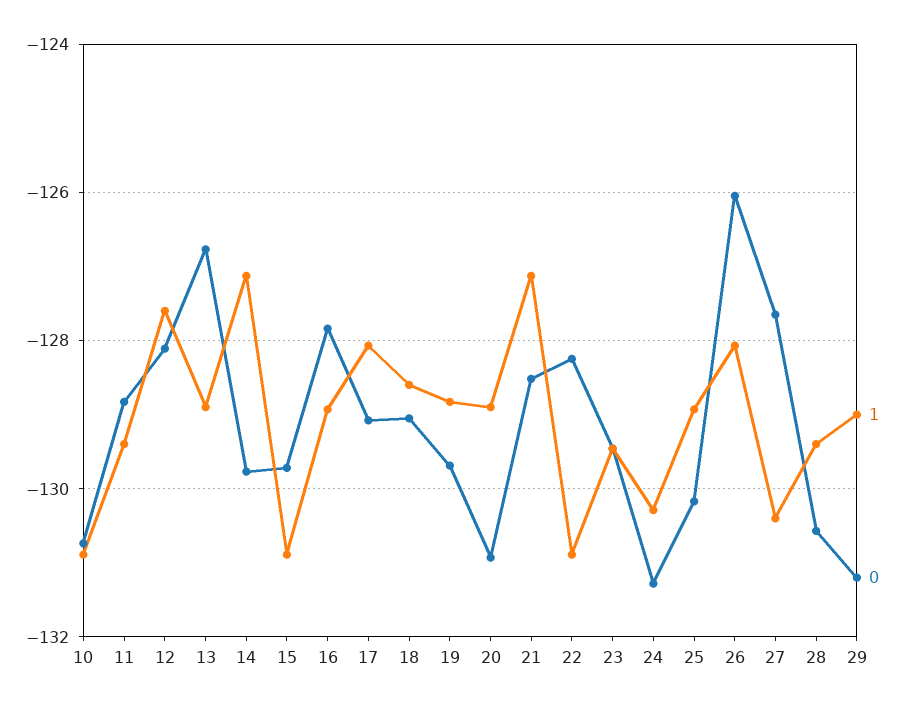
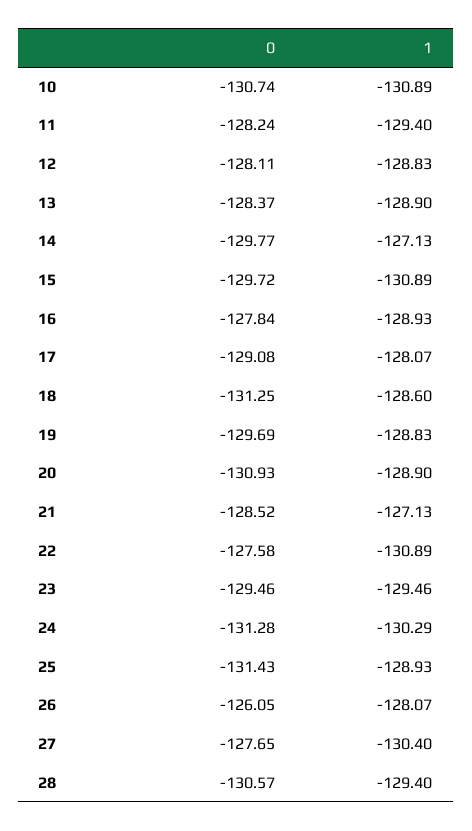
  {
    "1": {
      "10": -130.89,
      "11": -129.4,
-     "12": -127.6,
+     "12": -128.83,
      "13": -128.9,
      "14": -127.13,
      "15": -130.89,
      "16": -128.93,
      "17": -128.07,
      "18": -128.6,
      "19": -128.83,
      "20": -128.9,
      "21": -127.13,
      "22": -130.89,
      "23": -129.46,
      "24": -130.29,
      "25": -128.93,
      "26": -128.07,
      "27": -130.4,
-     "28": -129.4,
+     "28": -129.4
-     "29": -129
    },
    "0": {
      "10": -130.74,
-     "11": -128.8,
+     "11": -128.24,
      "12": -128.11,
-     "13": -126.8,
+     "13": -128.37,
      "14": -129.77,
      "15": -129.72,
      "16": -127.84,
      "17": -129.08,
-     "18": -129,
+     "18": -131.25,
      "19": -129.69,
      "20": -130.93,
      "21": -128.52,
-     "22": -128.2,
+     "22": -127.58,
      "23": -129.46,
      "24": -131.28,
-     "25": -130.2,
+     "25": -131.43,
      "26": -126.05,
      "27": -127.65,
-     "28": -130.57,
+     "28": -130.57
-     "29": -131.2
    }
  }

